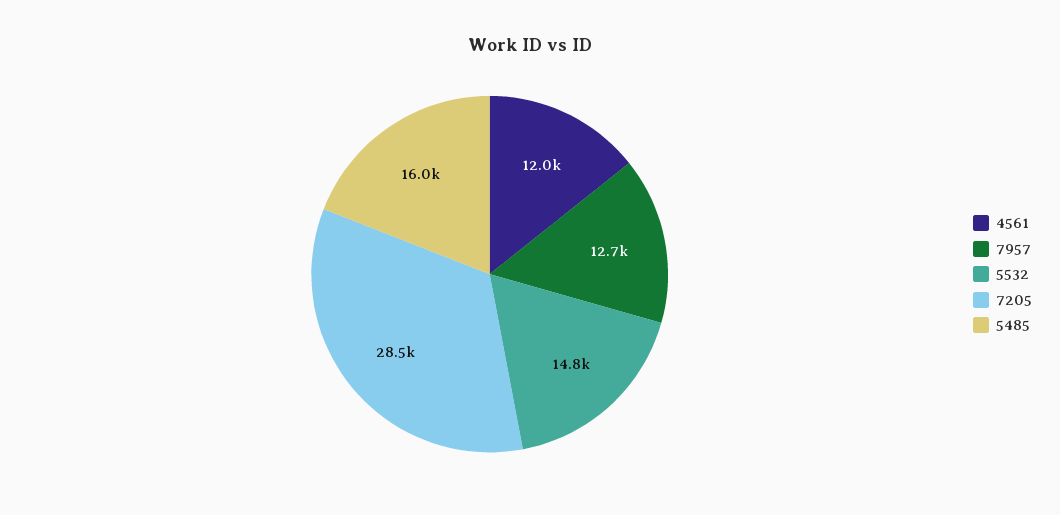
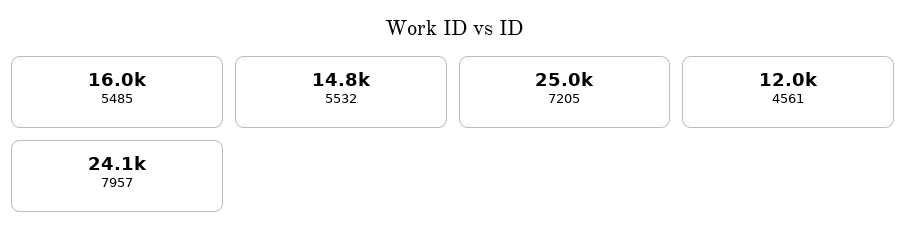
  {
    "4561": 12000,
-   "7957": 12700,
+   "7957": 24100,
    "5532": 14800,
-   "7205": 28500,
+   "7205": 25000,
    "5485": 16000
  }

